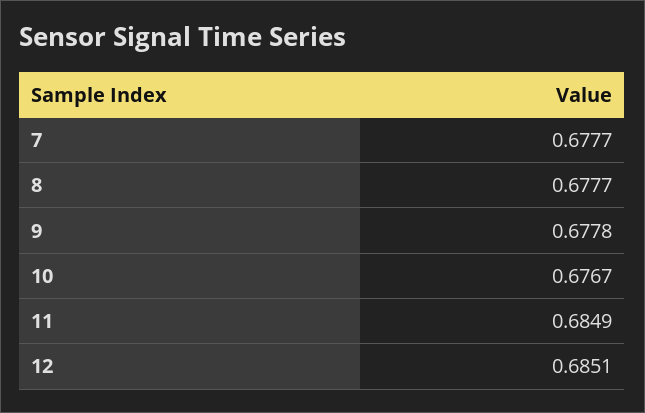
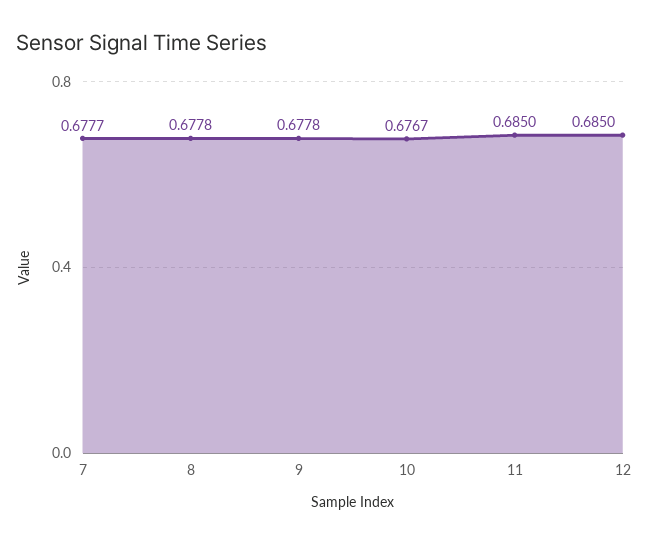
  {
    "7": 0.6777,
-   "8": 0.6777,
+   "8": 0.6778,
    "9": 0.6778,
    "10": 0.6767,
-   "11": 0.6849,
+   "11": 0.685,
-   "12": 0.6851
+   "12": 0.685
  }

